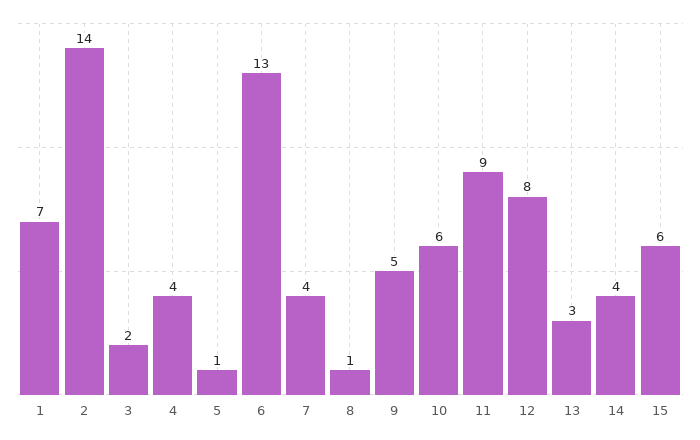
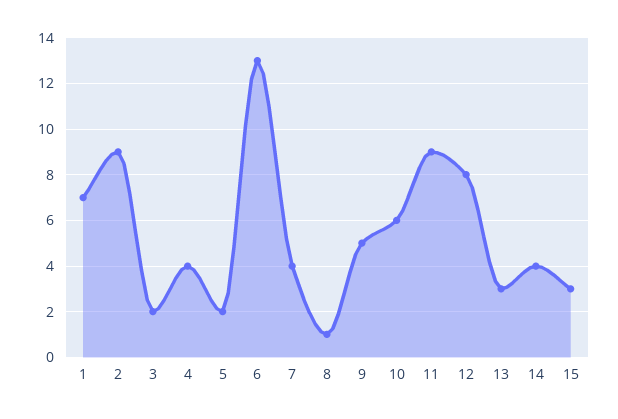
  {
    "1": 7,
-   "2": 14,
+   "2": 9,
    "3": 2,
    "4": 4,
-   "5": 1,
+   "5": 2,
    "6": 13,
    "7": 4,
    "8": 1,
    "9": 5,
    "10": 6,
    "11": 9,
    "12": 8,
    "13": 3,
    "14": 4,
-   "15": 6
+   "15": 3
  }

